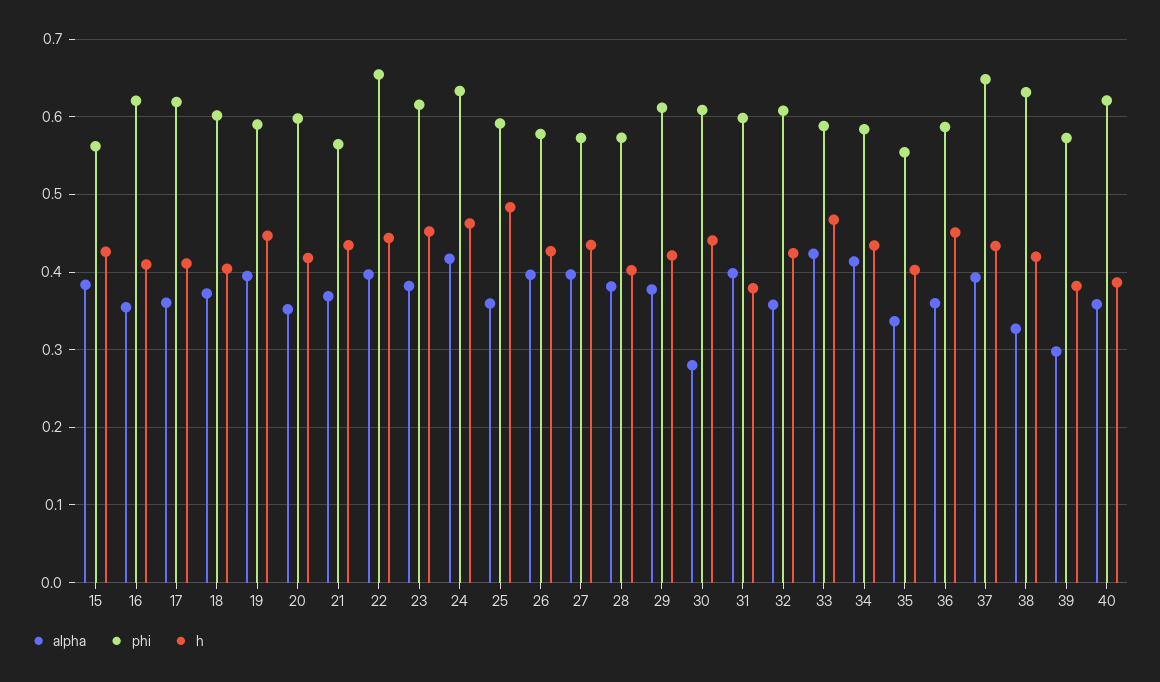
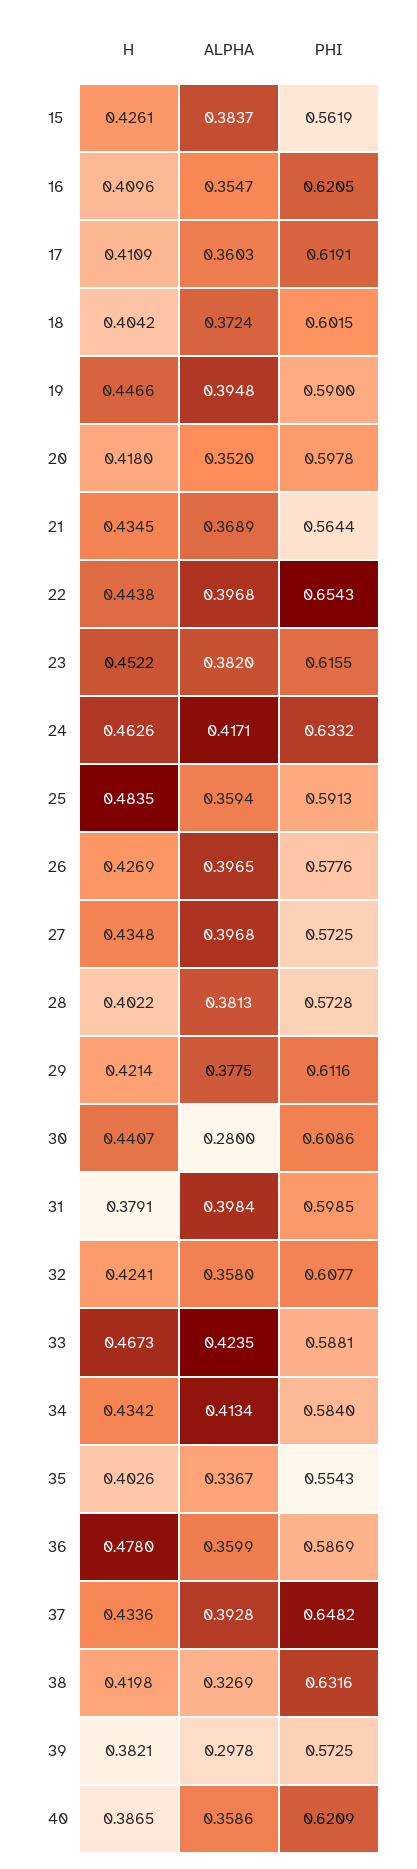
  {
    "alpha": {
      "15": 0.3837,
      "16": 0.3547,
      "17": 0.3603,
      "18": 0.3724,
      "19": 0.3948,
      "20": 0.352,
      "21": 0.3689,
      "22": 0.3968,
      "23": 0.382,
      "24": 0.4171,
      "25": 0.3594,
      "26": 0.3965,
      "27": 0.3968,
      "28": 0.3813,
      "29": 0.3775,
      "30": 0.28,
      "31": 0.3984,
      "32": 0.358,
      "33": 0.4235,
      "34": 0.4134,
      "35": 0.3367,
      "36": 0.3599,
      "37": 0.3928,
      "38": 0.3269,
      "39": 0.2978,
      "40": 0.3586
    },
    "phi": {
      "15": 0.5619,
      "16": 0.6205,
      "17": 0.6191,
      "18": 0.6015,
      "19": 0.59,
      "20": 0.5978,
      "21": 0.5644,
      "22": 0.6543,
      "23": 0.6155,
      "24": 0.6332,
      "25": 0.5913,
      "26": 0.5776,
      "27": 0.5725,
      "28": 0.5728,
      "29": 0.6116,
      "30": 0.6086,
      "31": 0.5985,
      "32": 0.6077,
      "33": 0.5881,
      "34": 0.584,
      "35": 0.5543,
      "36": 0.5869,
      "37": 0.6482,
      "38": 0.6316,
      "39": 0.5725,
      "40": 0.6209
    },
    "h": {
      "15": 0.4261,
      "16": 0.4096,
      "17": 0.4109,
      "18": 0.4042,
      "19": 0.4466,
      "20": 0.418,
      "21": 0.4345,
      "22": 0.4438,
      "23": 0.4522,
      "24": 0.4626,
      "25": 0.4835,
      "26": 0.4269,
      "27": 0.4348,
      "28": 0.4022,
      "29": 0.4214,
      "30": 0.4407,
      "31": 0.3791,
      "32": 0.4241,
      "33": 0.4673,
      "34": 0.4342,
      "35": 0.4026,
-     "36": 0.45,
+     "36": 0.478,
      "37": 0.4336,
      "38": 0.4198,
      "39": 0.3821,
      "40": 0.3865
    }
  }

